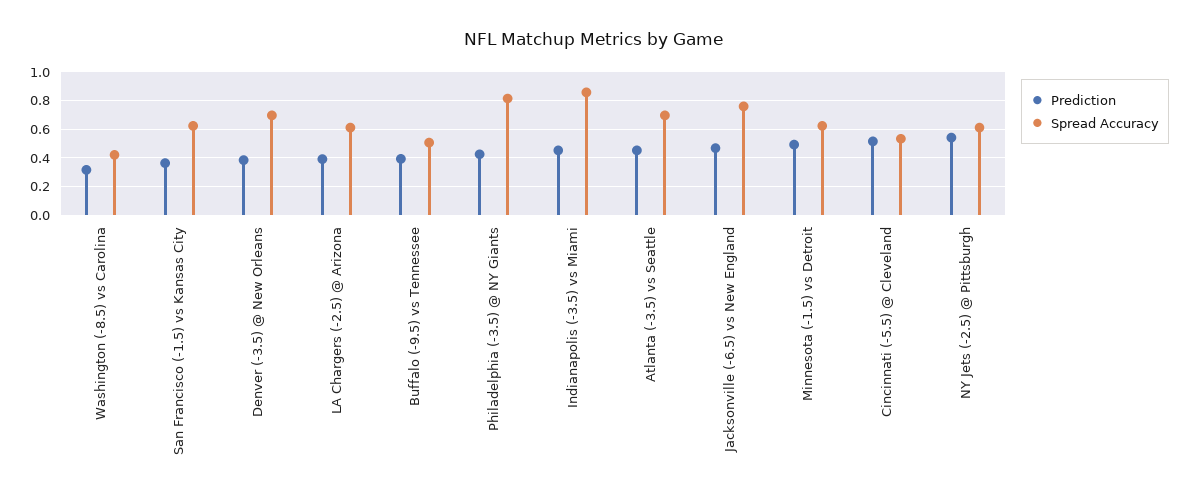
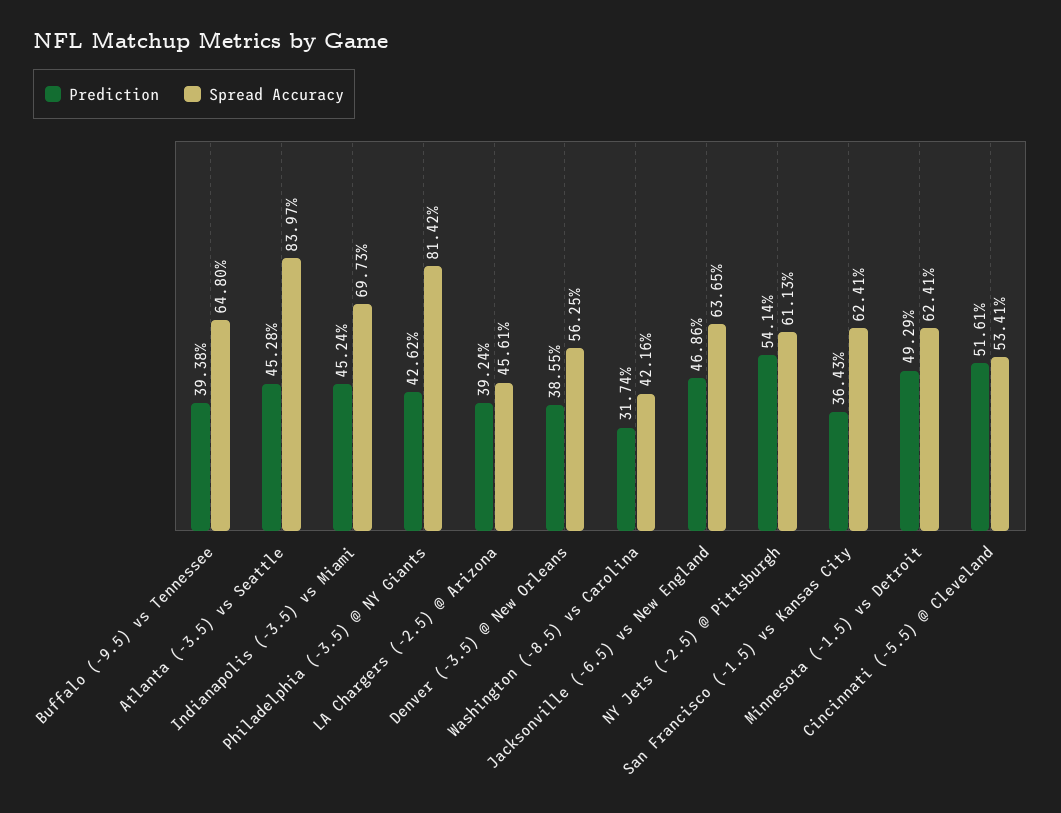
  {
    "Prediction": {
      "Washington (-8.5) vs Carolina": 0.3174,
      "San Francisco (-1.5) vs Kansas City": 0.3643,
      "Denver (-3.5) @ New Orleans": 0.3855,
      "LA Chargers (-2.5) @ Arizona": 0.3924,
      "Buffalo (-9.5) vs Tennessee": 0.3938,
      "Philadelphia (-3.5) @ NY Giants": 0.4262,
      "Indianapolis (-3.5) vs Miami": 0.4524,
      "Atlanta (-3.5) vs Seattle": 0.4528,
      "Jacksonville (-6.5) vs New England": 0.4686,
      "Minnesota (-1.5) vs Detroit": 0.4929,
      "Cincinnati (-5.5) @ Cleveland": 0.5161,
      "NY Jets (-2.5) @ Pittsburgh": 0.5414
    },
    "Spread Accuracy": {
      "Washington (-8.5) vs Carolina": 0.4216,
      "San Francisco (-1.5) vs Kansas City": 0.6241,
-     "Denver (-3.5) @ New Orleans": 0.7,
+     "Denver (-3.5) @ New Orleans": 0.5625,
-     "LA Chargers (-2.5) @ Arizona": 0.6,
+     "LA Chargers (-2.5) @ Arizona": 0.4561,
-     "Buffalo (-9.5) vs Tennessee": 0.5,
+     "Buffalo (-9.5) vs Tennessee": 0.648,
      "Philadelphia (-3.5) @ NY Giants": 0.8142,
-     "Indianapolis (-3.5) vs Miami": 0.85,
+     "Indianapolis (-3.5) vs Miami": 0.6973,
-     "Atlanta (-3.5) vs Seattle": 0.7,
+     "Atlanta (-3.5) vs Seattle": 0.8397,
-     "Jacksonville (-6.5) vs New England": 0.75,
+     "Jacksonville (-6.5) vs New England": 0.6365,
      "Minnesota (-1.5) vs Detroit": 0.6241,
      "Cincinnati (-5.5) @ Cleveland": 0.5341,
      "NY Jets (-2.5) @ Pittsburgh": 0.6113
    }
  }

